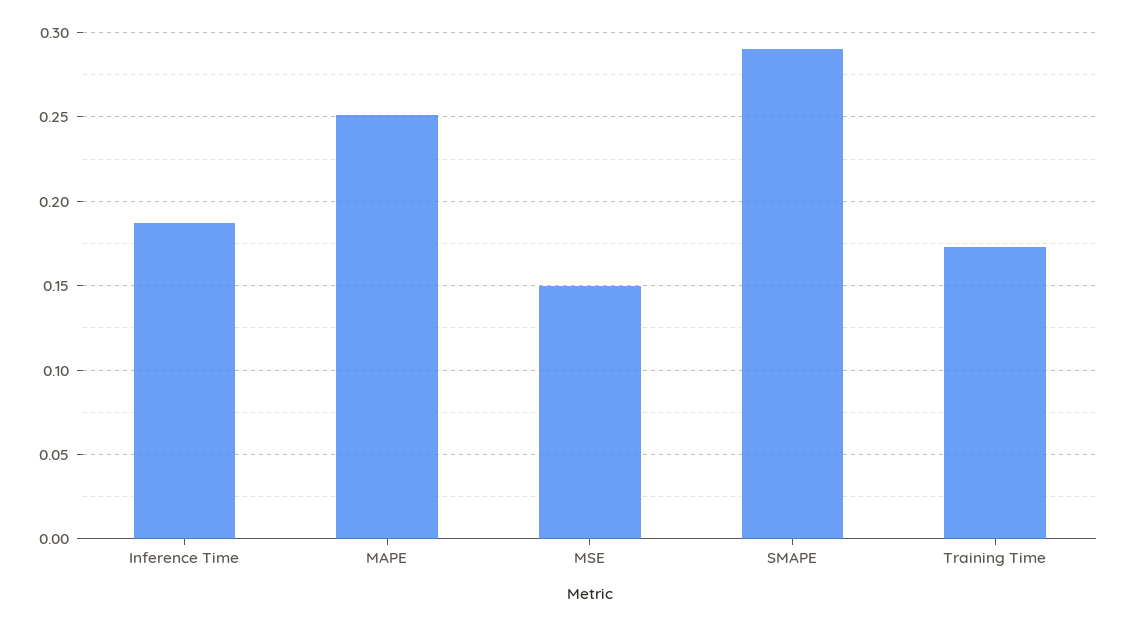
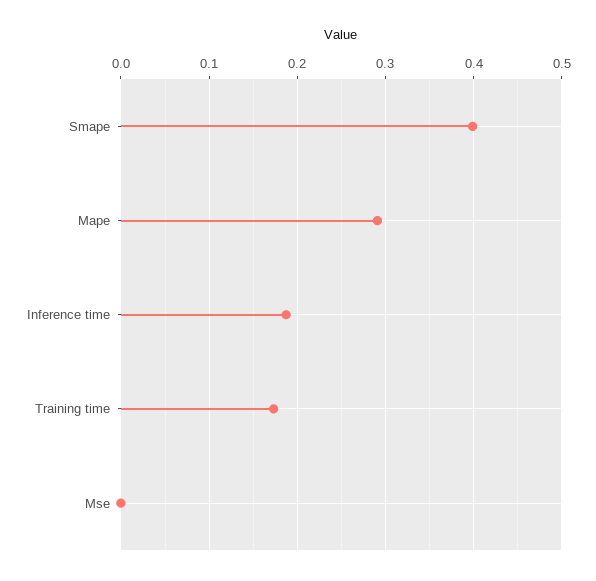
  {
    "Inference Time": 0.185,
-   "MAPE": 0.25,
+   "MAPE": 0.29,
-   "MSE": 0.15,
+   "MSE": 0,
-   "SMAPE": 0.29,
+   "SMAPE": 0.4,
    "Training Time": 0.175
  }

